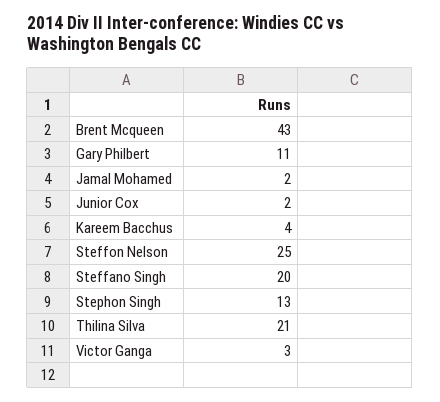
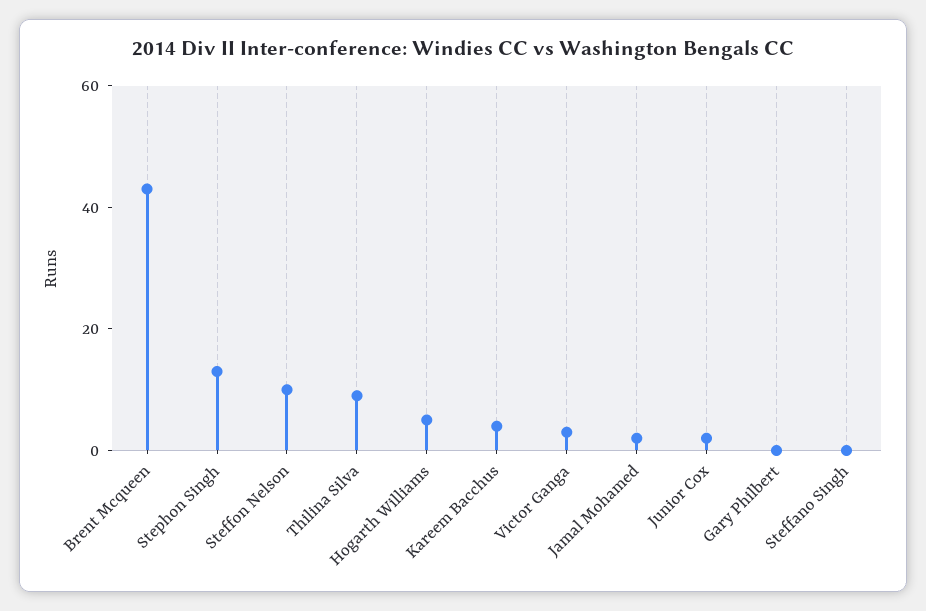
  {
    "Brent Mcqueen": 43,
-   "Gary Philbert": 11,
+   "Gary Philbert": 0,
    "Jamal Mohamed": 2,
    "Junior Cox": 2,
    "Kareem Bacchus": 4,
-   "Steffon Nelson": 25,
+   "Steffon Nelson": 10,
-   "Steffano Singh": 20,
+   "Steffano Singh": 0,
    "Stephon Singh": 13,
-   "Thilina Silva": 21,
+   "Thilina Silva": 10,
-   "Victor Ganga": 3
+   "Victor Ganga": 3,
+   "Hogarth Williams": 5
  }

